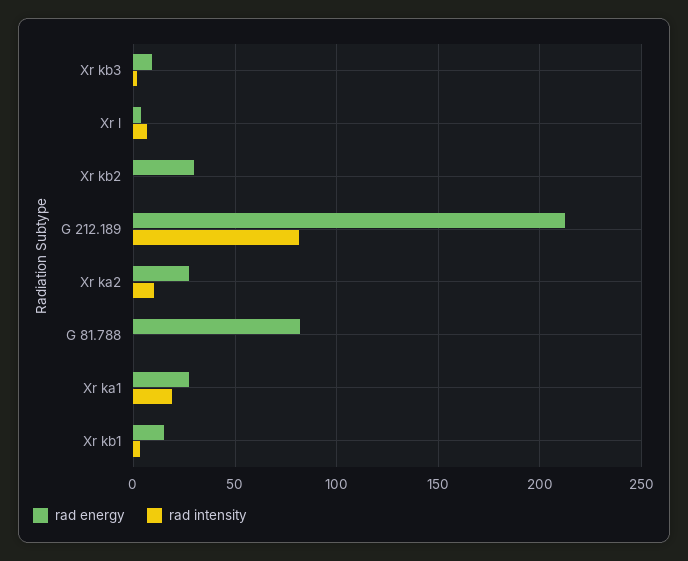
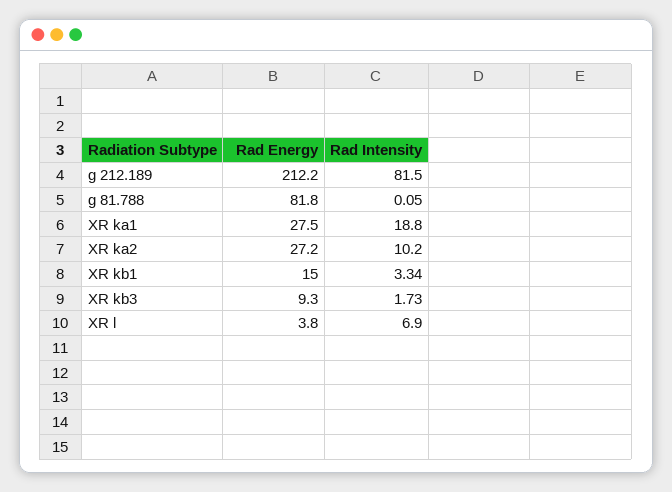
  {
    "rad energy": {
      "Xr kb3": 9.3,
      "Xr l": 3.8,
-     "Xr kb2": 30,
      "G 212.189": 212.2,
      "Xr ka2": 27.2,
      "G 81.788": 81.8,
      "Xr ka1": 27.5,
      "Xr kb1": 15
    },
    "rad intensity": {
      "Xr kb3": 1.73,
      "Xr l": 6.9,
-     "Xr kb2": 0,
      "G 212.189": 81.5,
      "Xr ka2": 10.2,
      "G 81.788": 0.05,
      "Xr ka1": 18.8,
      "Xr kb1": 3.34
    }
  }

